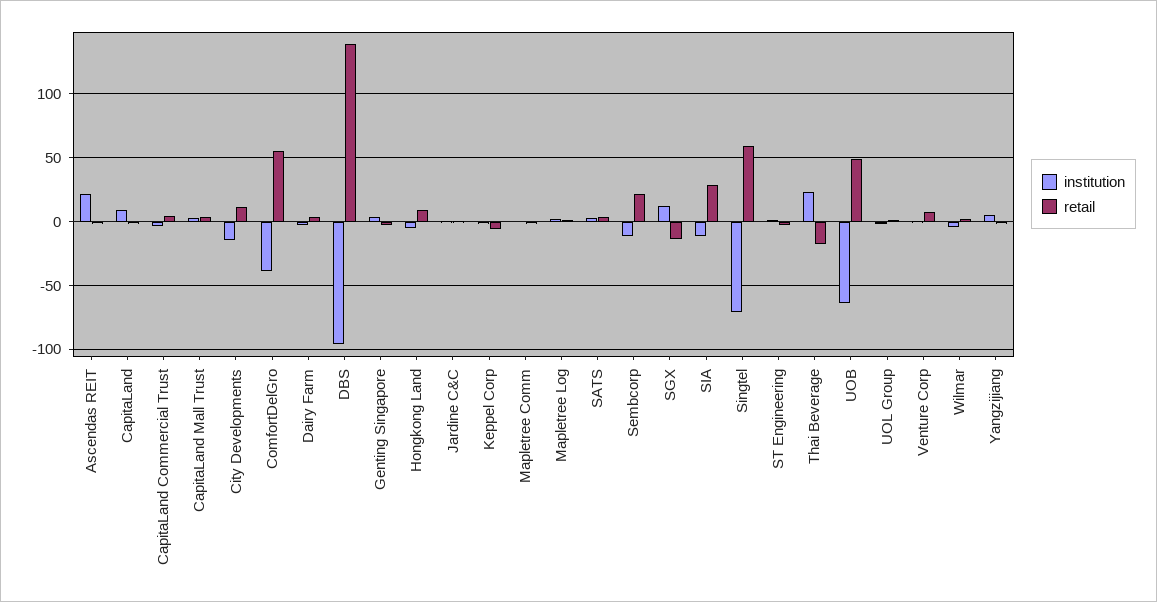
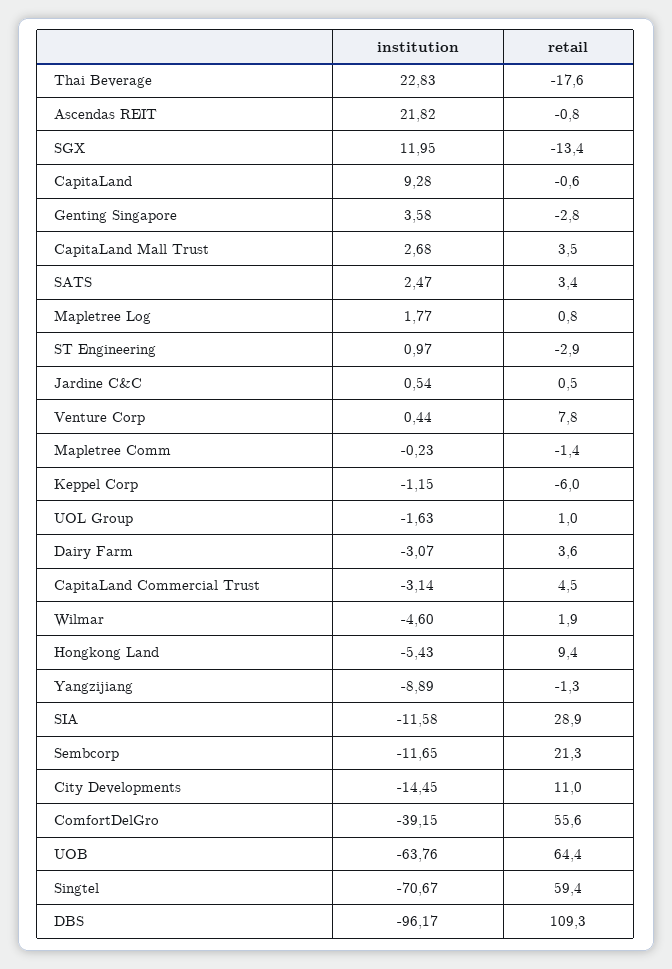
  {
    "institution": {
      "Ascendas REIT": 21.82,
      "CapitaLand": 9.28,
      "CapitaLand Commercial Trust": -3.14,
      "CapitaLand Mall Trust": 2.68,
      "City Developments": -14.45,
      "ComfortDelGro": -39.15,
      "Dairy Farm": -3.07,
      "DBS": -96.17,
      "Genting Singapore": 3.58,
      "Hongkong Land": -5.43,
      "Jardine C&C": 0.54,
      "Keppel Corp": -1.15,
      "Mapletree Comm": -0.23,
      "Mapletree Log": 1.77,
      "SATS": 2.47,
      "Sembcorp": -11.65,
      "SGX": 11.95,
      "SIA": -11.58,
      "Singtel": -70.67,
      "ST Engineering": 0.97,
      "Thai Beverage": 22.83,
      "UOB": -63.76,
      "UOL Group": -1.63,
      "Venture Corp": 0.44,
      "Wilmar": -4.6,
-     "Yangzijiang": 5
+     "Yangzijiang": -8.89
    },
    "retail": {
      "Ascendas REIT": -0.8,
      "CapitaLand": -0.6,
      "CapitaLand Commercial Trust": 4.5,
      "CapitaLand Mall Trust": 3.5,
      "City Developments": 11,
      "ComfortDelGro": 55.6,
      "Dairy Farm": 3.6,
-     "DBS": 140,
+     "DBS": 109.3,
      "Genting Singapore": -2.8,
      "Hongkong Land": 9.4,
      "Jardine C&C": 0.5,
      "Keppel Corp": -6,
      "Mapletree Comm": -1.4,
      "Mapletree Log": 0.8,
      "SATS": 3.4,
      "Sembcorp": 21.3,
      "SGX": -13.4,
      "SIA": 28.9,
      "Singtel": 59.4,
      "ST Engineering": -2.9,
      "Thai Beverage": -17.6,
-     "UOB": 50,
+     "UOB": 64.4,
      "UOL Group": 1,
      "Venture Corp": 7.8,
      "Wilmar": 1.9,
      "Yangzijiang": -1.3
    }
  }

